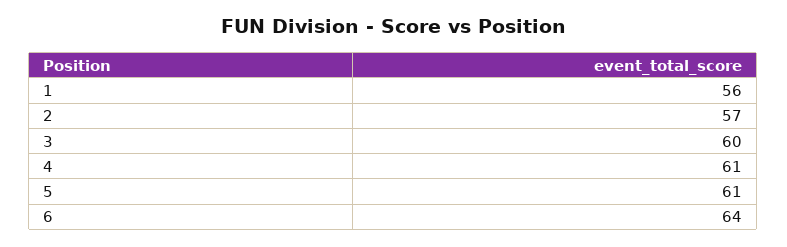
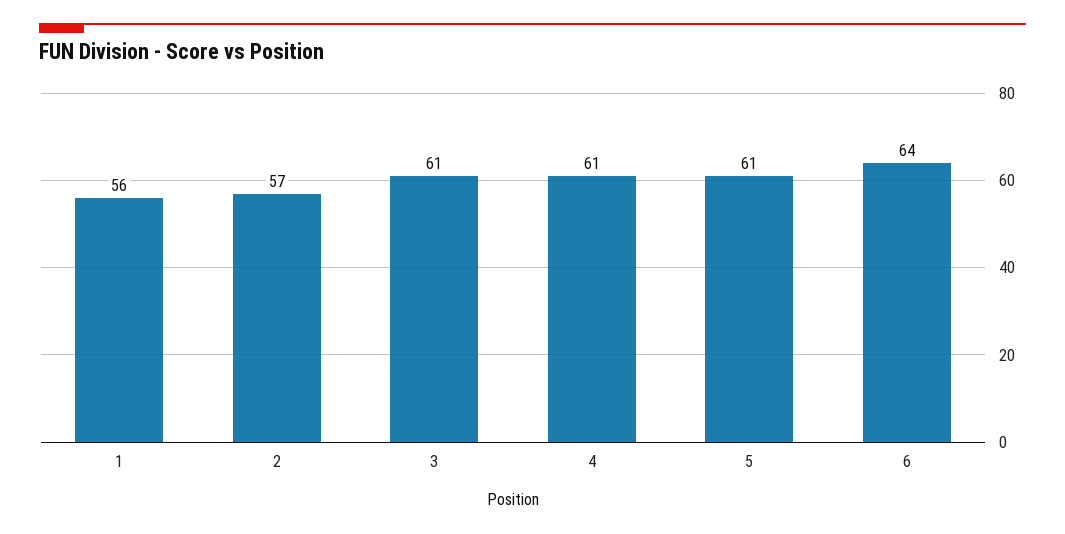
  {
    "1": 56,
    "2": 57,
-   "3": 60,
+   "3": 61,
    "4": 61,
    "5": 61,
    "6": 64
  }

